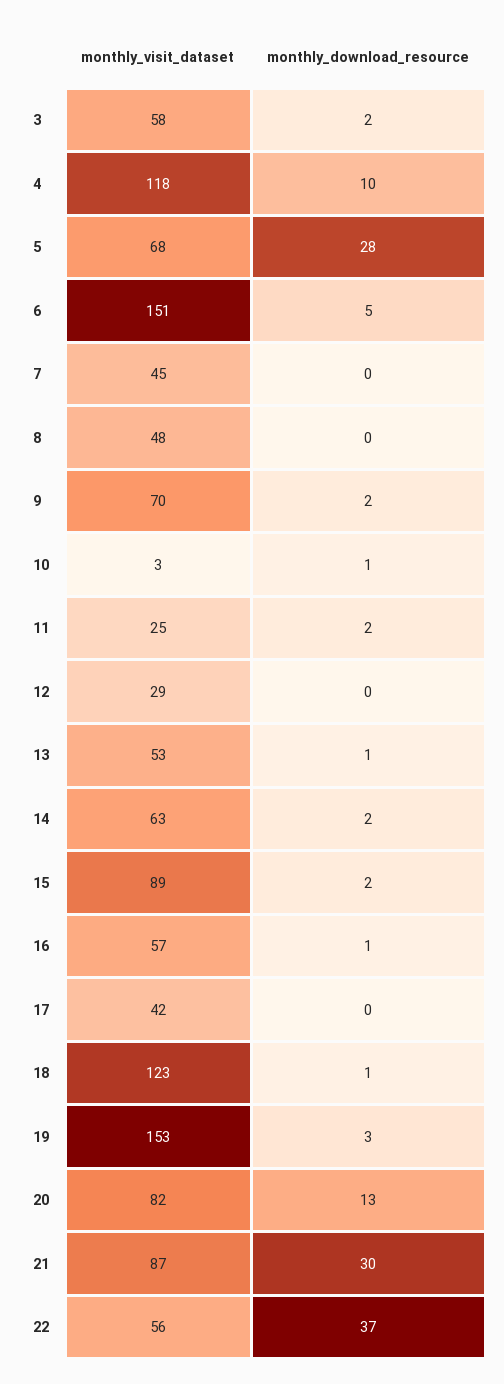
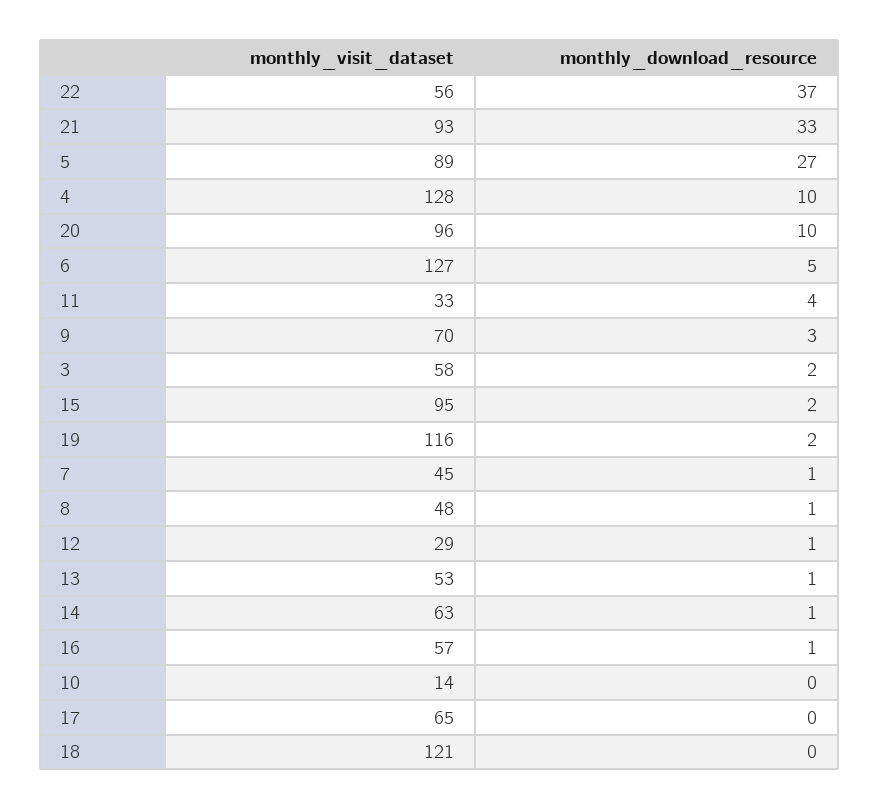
  {
    "monthly_visit_dataset": {
      "3": 58,
-     "4": 118,
+     "4": 128,
-     "5": 68,
+     "5": 89,
-     "6": 151,
+     "6": 127,
      "7": 45,
      "8": 48,
      "9": 70,
-     "10": 3,
+     "10": 14,
-     "11": 25,
+     "11": 33,
      "12": 29,
      "13": 53,
      "14": 63,
-     "15": 89,
+     "15": 95,
      "16": 57,
-     "17": 42,
+     "17": 65,
-     "18": 123,
+     "18": 121,
-     "19": 153,
+     "19": 116,
-     "20": 82,
+     "20": 96,
-     "21": 87,
+     "21": 93,
      "22": 56
    },
    "monthly_download_resource": {
      "3": 2,
      "4": 10,
-     "5": 28,
+     "5": 27,
      "6": 5,
-     "7": 0,
+     "7": 1,
-     "8": 0,
+     "8": 1,
-     "9": 2,
+     "9": 3,
-     "10": 1,
+     "10": 0,
-     "11": 2,
+     "11": 4,
-     "12": 0,
+     "12": 1,
      "13": 1,
-     "14": 2,
+     "14": 1,
      "15": 2,
      "16": 1,
      "17": 0,
-     "18": 1,
+     "18": 0,
-     "19": 3,
+     "19": 2,
-     "20": 13,
+     "20": 10,
-     "21": 30,
+     "21": 33,
      "22": 37
    }
  }

